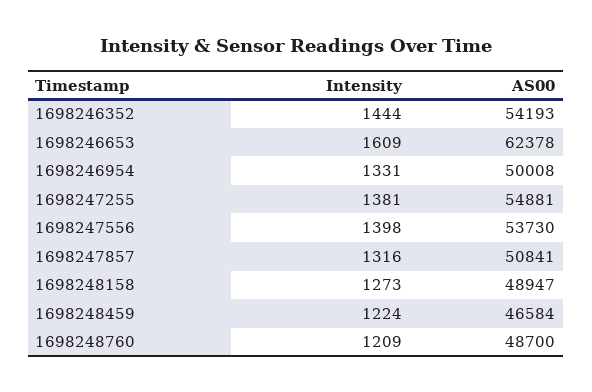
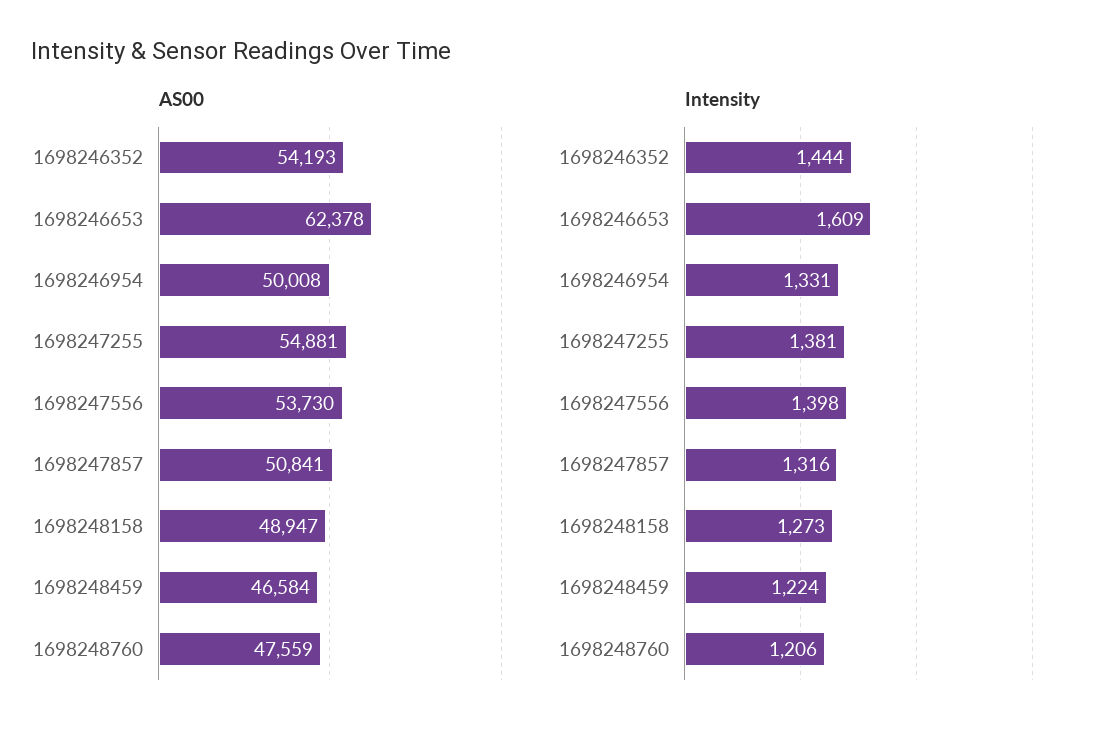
  {
    "Intensity": {
      "1698246352": 1444,
      "1698246653": 1609,
      "1698246954": 1331,
      "1698247255": 1381,
      "1698247556": 1398,
      "1698247857": 1316,
      "1698248158": 1273,
      "1698248459": 1224,
-     "1698248760": 1209
+     "1698248760": 1206
    },
    "AS00": {
      "1698246352": 54193,
      "1698246653": 62378,
      "1698246954": 50008,
      "1698247255": 54881,
      "1698247556": 53730,
      "1698247857": 50841,
      "1698248158": 48947,
      "1698248459": 46584,
-     "1698248760": 48700
+     "1698248760": 47559
    }
  }

